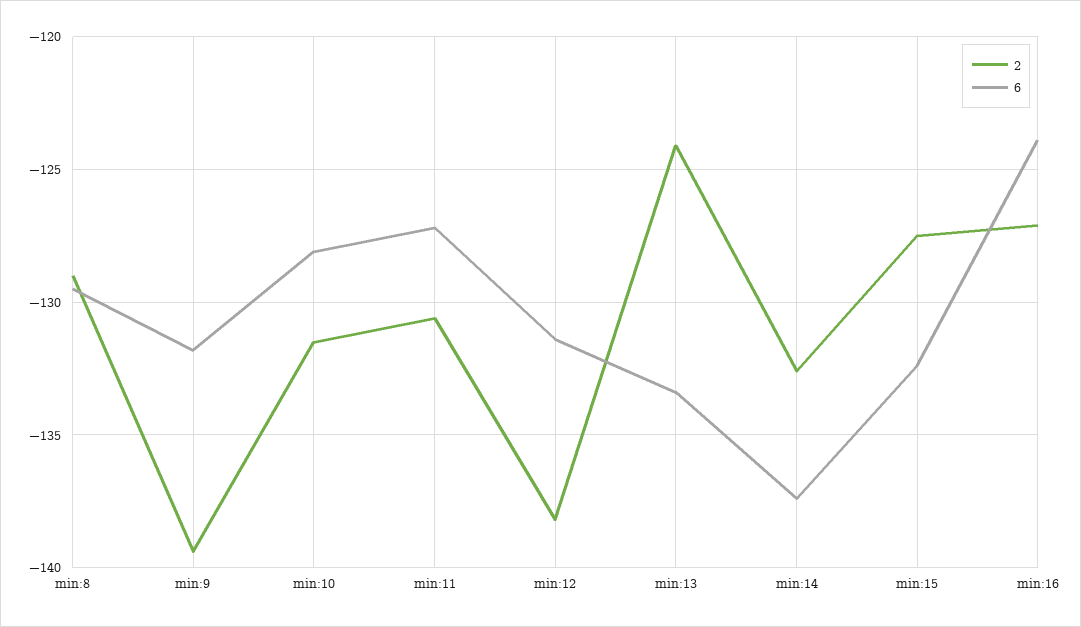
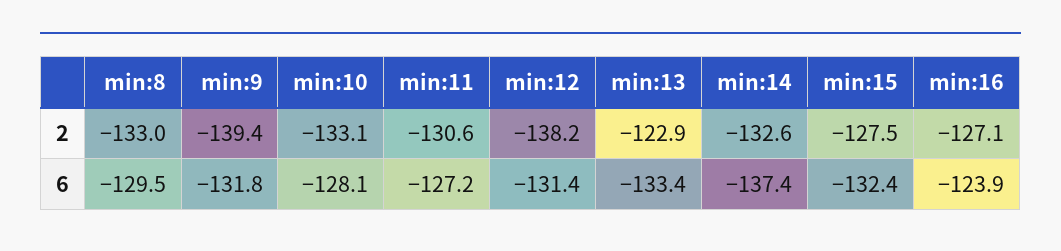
  {
    "2": {
-     "min:8": -129,
+     "min:8": -133,
      "min:9": -139.4,
-     "min:10": -131.5,
+     "min:10": -133.1,
      "min:11": -130.6,
      "min:12": -138.2,
-     "min:13": -124,
+     "min:13": -122.9,
      "min:14": -132.6,
      "min:15": -127.5,
      "min:16": -127.1
    },
    "6": {
      "min:8": -129.5,
      "min:9": -131.8,
      "min:10": -128.1,
      "min:11": -127.2,
      "min:12": -131.4,
      "min:13": -133.4,
      "min:14": -137.4,
      "min:15": -132.4,
      "min:16": -123.9
    }
  }

